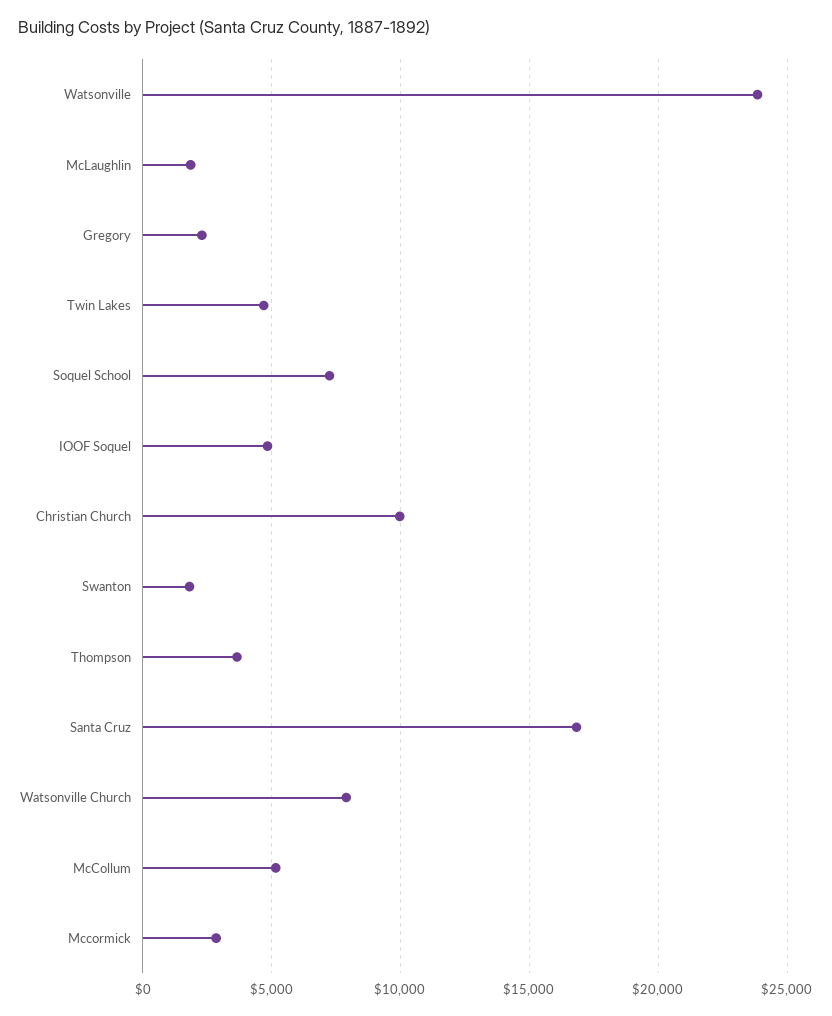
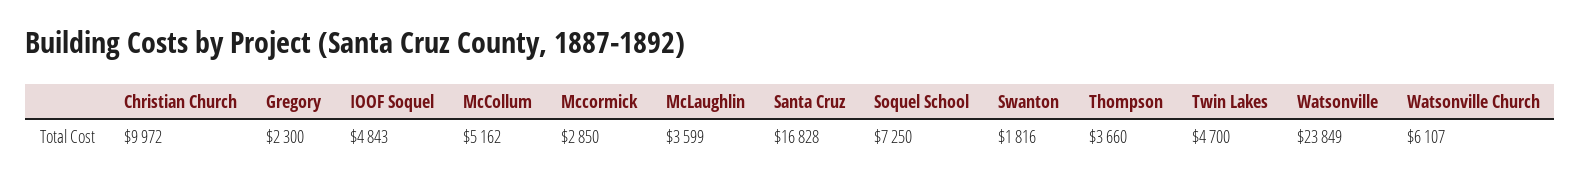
  {
    "Watsonville": 23849,
-   "McLaughlin": 2000,
+   "McLaughlin": 3599,
    "Gregory": 2300,
    "Twin Lakes": 4700,
    "Soquel School": 7250,
    "IOOF Soquel": 4843,
    "Christian Church": 9972,
    "Swanton": 1816,
    "Thompson": 3660,
    "Santa Cruz": 16828,
-   "Watsonville Church": 8000,
+   "Watsonville Church": 6107,
    "McCollum": 5162,
    "Mccormick": 2850
  }

